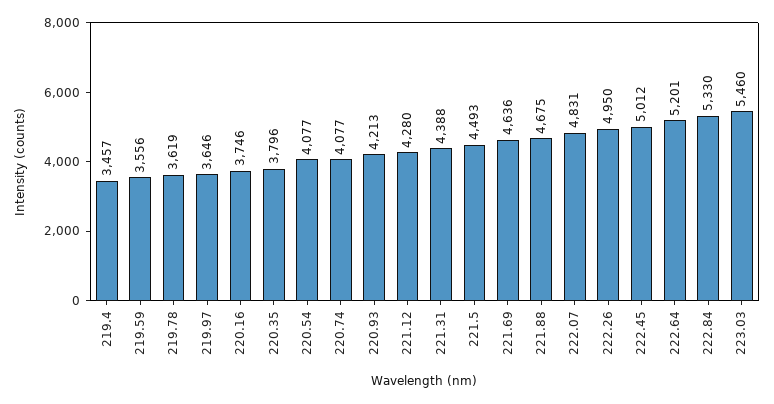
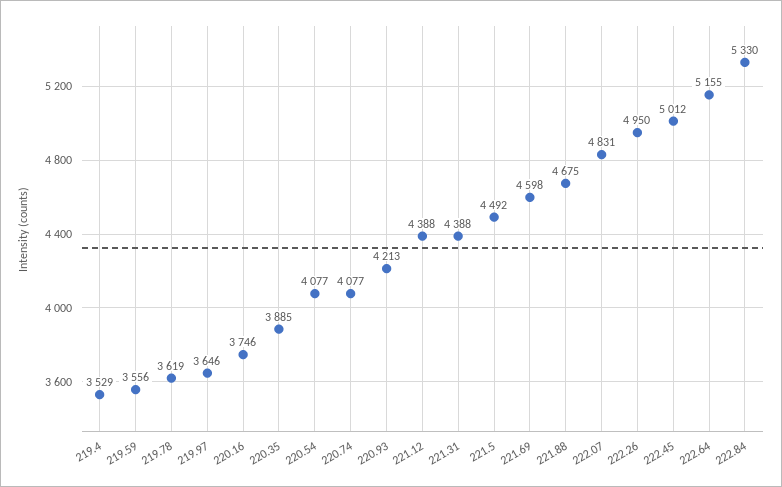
  {
-   "219.4": 3457,
+   "219.4": 3529,
    "219.59": 3556,
    "219.78": 3619,
    "219.97": 3646,
    "220.16": 3746,
-   "220.35": 3796,
+   "220.35": 3885,
    "220.54": 4077,
    "220.74": 4077,
    "220.93": 4213,
-   "221.12": 4280,
+   "221.12": 4388,
    "221.31": 4388,
-   "221.5": 4493,
+   "221.5": 4492,
-   "221.69": 4636,
+   "221.69": 4598,
    "221.88": 4675,
    "222.07": 4831,
    "222.26": 4950,
    "222.45": 5012,
-   "222.64": 5201,
+   "222.64": 5155,
-   "222.84": 5330,
+   "222.84": 5330
-   "223.03": 5460
  }

